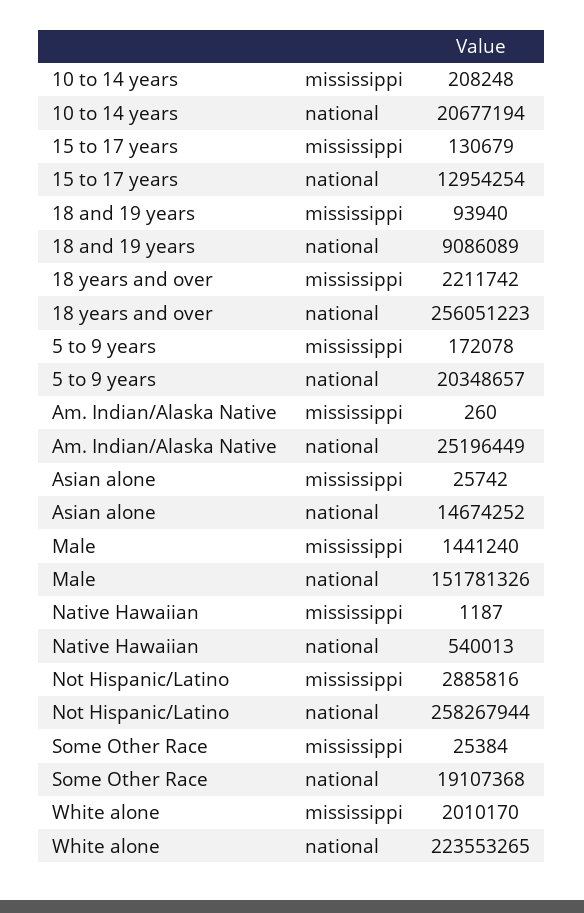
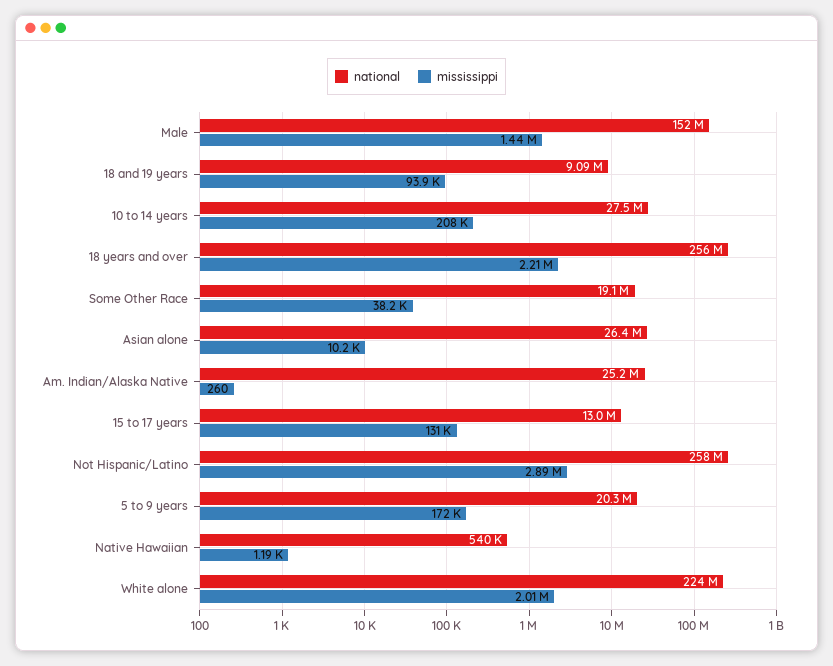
  {
    "mississippi": {
      "10 to 14 years": 208248,
      "15 to 17 years": 130679,
      "18 and 19 years": 93940,
      "18 years and over": 2211742,
      "5 to 9 years": 172078,
      "Am. Indian/Alaska Native": 260,
-     "Asian alone": 25742,
+     "Asian alone": 10200,
      "Male": 1441240,
      "Native Hawaiian": 1187,
      "Not Hispanic/Latino": 2885816,
-     "Some Other Race": 25384,
+     "Some Other Race": 38200,
      "White alone": 2010170
    },
    "national": {
-     "10 to 14 years": 20677194,
+     "10 to 14 years": 27500000,
      "15 to 17 years": 12954254,
      "18 and 19 years": 9086089,
      "18 years and over": 256051223,
      "5 to 9 years": 20348657,
      "Am. Indian/Alaska Native": 25196449,
-     "Asian alone": 14674252,
+     "Asian alone": 26400000,
      "Male": 151781326,
      "Native Hawaiian": 540013,
      "Not Hispanic/Latino": 258267944,
      "Some Other Race": 19107368,
      "White alone": 223553265
    }
  }

